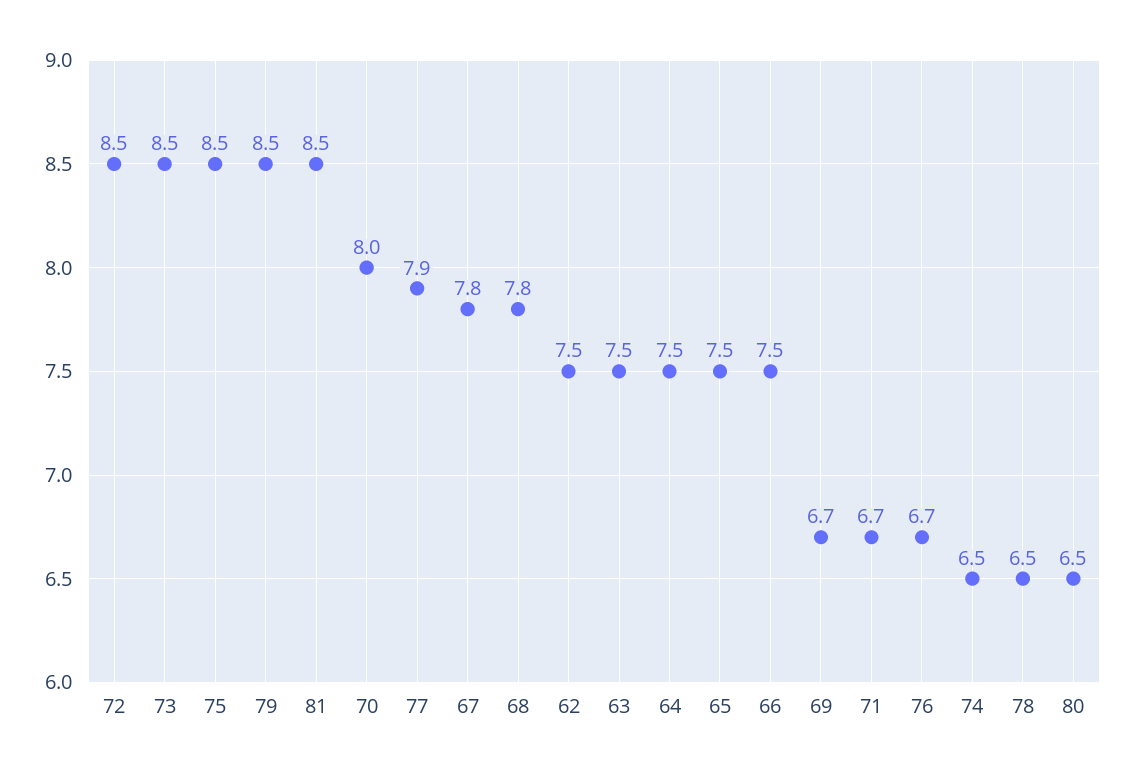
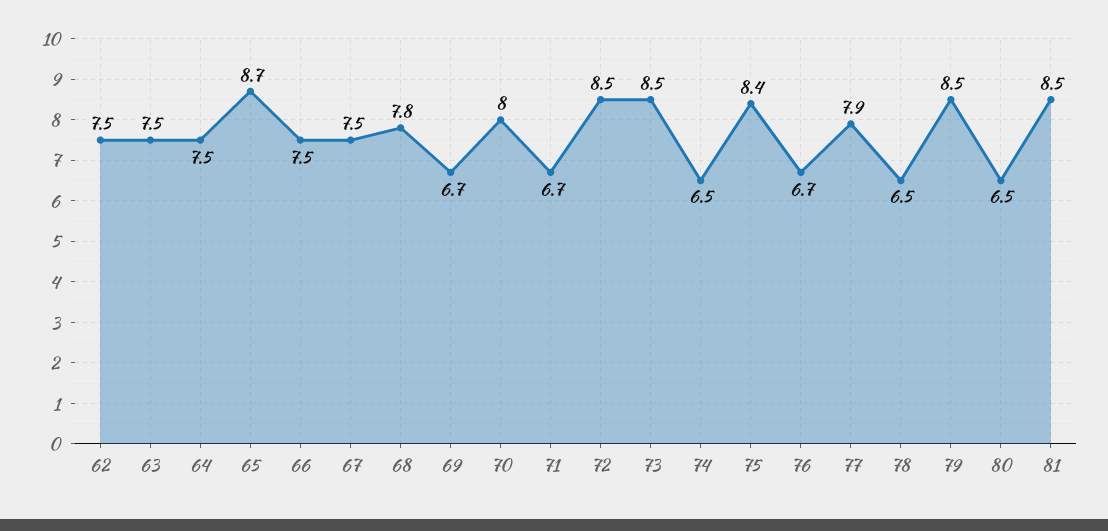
  {
    "72": 8.5,
    "73": 8.5,
-   "75": 8.5,
+   "75": 8.4,
    "79": 8.5,
    "81": 8.5,
    "70": 8,
    "77": 7.9,
-   "67": 7.8,
+   "67": 7.5,
    "68": 7.8,
    "62": 7.5,
    "63": 7.5,
    "64": 7.5,
-   "65": 7.5,
+   "65": 8.7,
    "66": 7.5,
    "69": 6.7,
    "71": 6.7,
    "76": 6.7,
    "74": 6.5,
    "78": 6.5,
    "80": 6.5
  }

